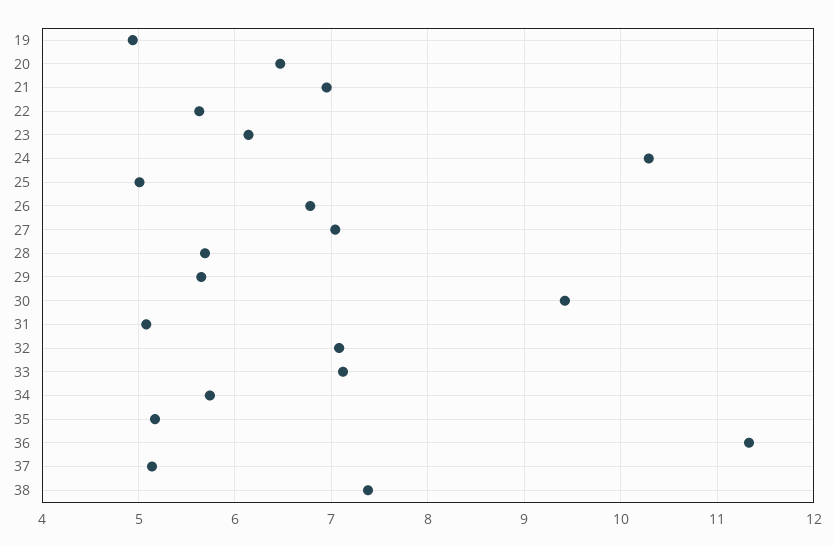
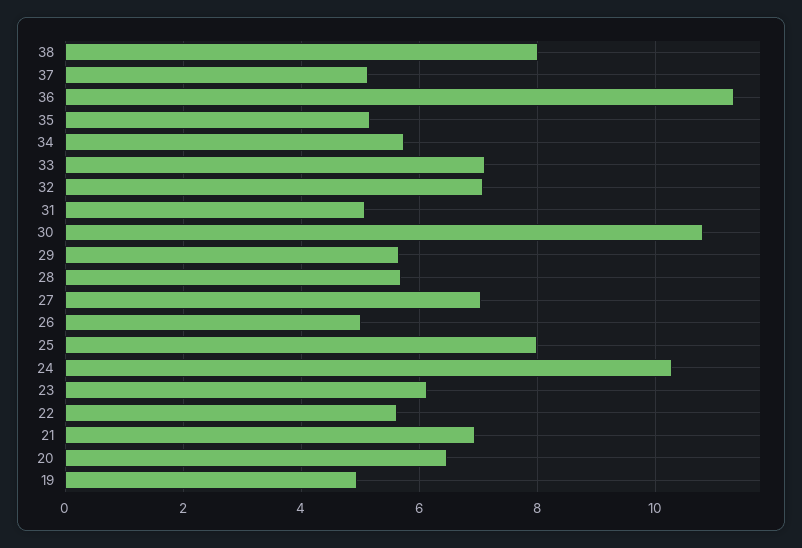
  {
    "19": 4.9,
    "20": 6.5,
    "21": 7,
    "22": 5.6,
    "23": 6.1,
    "24": 10.3,
-   "25": 5,
+   "25": 8,
-   "26": 6.8,
+   "26": 5,
    "27": 7,
    "28": 5.7,
    "29": 5.7,
-   "30": 9.4,
+   "30": 10.8,
    "31": 5.1,
    "32": 7.1,
    "33": 7.1,
    "34": 5.7,
    "35": 5.2,
    "36": 11.3,
    "37": 5.1,
-   "38": 7.4
+   "38": 8
  }

